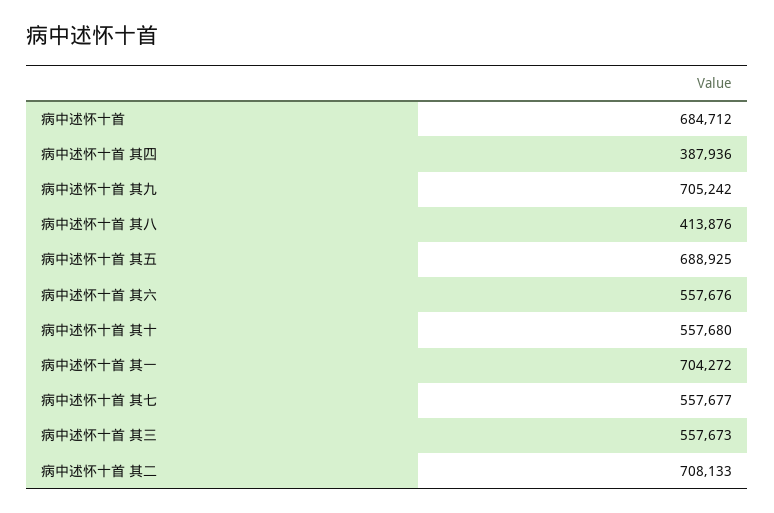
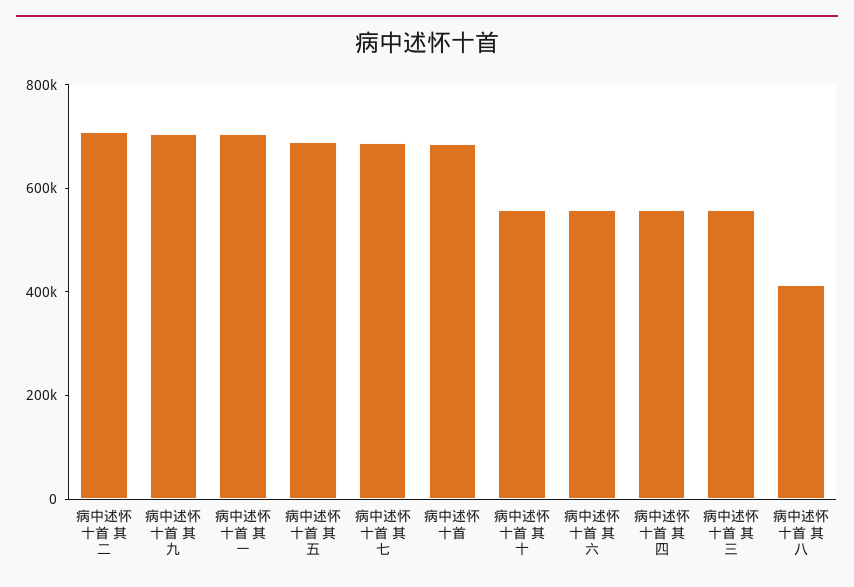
  {
    "病中述怀十首": 684712,
-   "病中述怀十首 其四": 387936,
+   "病中述怀十首 其四": 550000,
    "病中述怀十首 其九": 705242,
    "病中述怀十首 其八": 413876,
    "病中述怀十首 其五": 688925,
    "病中述怀十首 其六": 557676,
    "病中述怀十首 其十": 557680,
    "病中述怀十首 其一": 704272,
-   "病中述怀十首 其七": 557677,
+   "病中述怀十首 其七": 700000,
    "病中述怀十首 其三": 557673,
    "病中述怀十首 其二": 708133
  }

